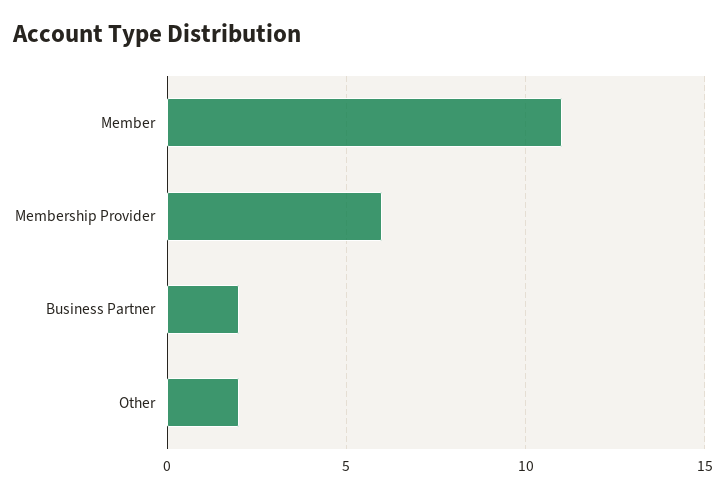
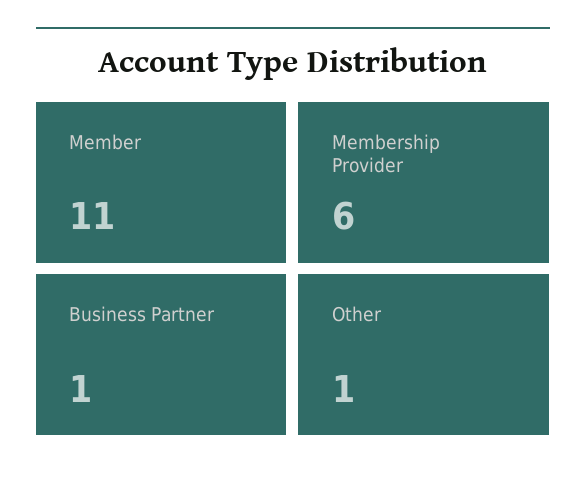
  {
    "Member": 11,
    "Membership Provider": 6,
-   "Business Partner": 2,
+   "Business Partner": 1,
-   "Other": 2
+   "Other": 1
  }

